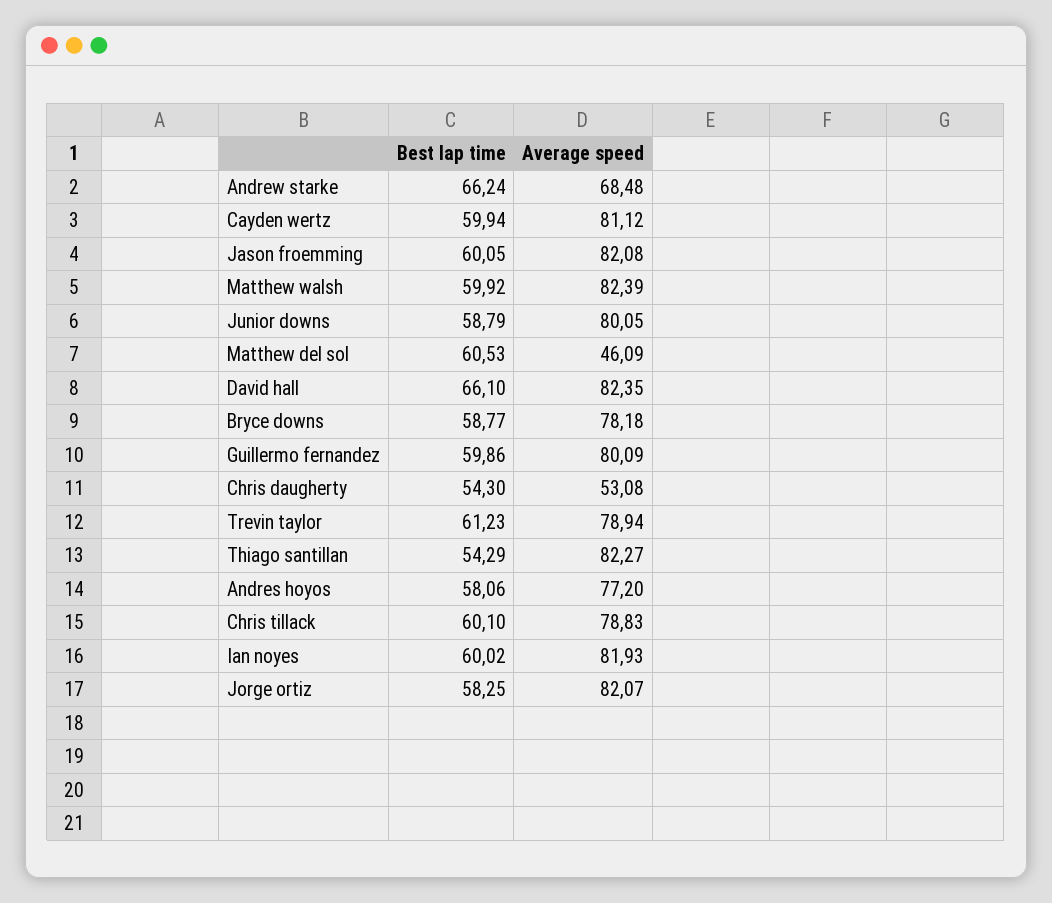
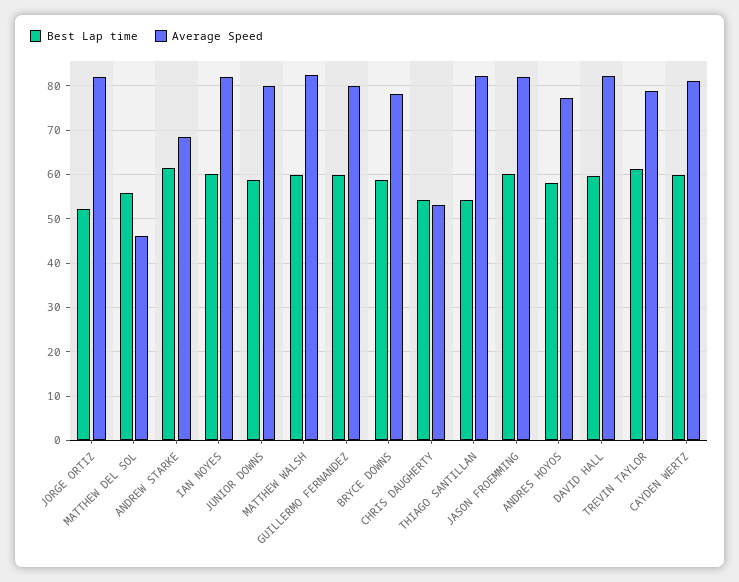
  {
    "Best lap time": {
-     "Andrew starke": 66.24,
+     "Andrew starke": 62,
      "Cayden wertz": 59.94,
      "Jason froemming": 60.05,
      "Matthew walsh": 59.92,
      "Junior downs": 58.79,
-     "Matthew del sol": 60.53,
+     "Matthew del sol": 56,
-     "David hall": 66.1,
+     "David hall": 60,
      "Bryce downs": 58.77,
      "Guillermo fernandez": 59.86,
      "Chris daugherty": 54.3,
      "Trevin taylor": 61.23,
      "Thiago santillan": 54.29,
      "Andres hoyos": 58.06,
-     "Chris tillack": 60.1,
      "Ian noyes": 60.02,
-     "Jorge ortiz": 58.25
+     "Jorge ortiz": 52
    },
    "Average speed": {
      "Andrew starke": 68.48,
      "Cayden wertz": 81.12,
      "Jason froemming": 82.08,
      "Matthew walsh": 82.39,
      "Junior downs": 80.05,
      "Matthew del sol": 46.09,
      "David hall": 82.35,
      "Bryce downs": 78.18,
      "Guillermo fernandez": 80.09,
      "Chris daugherty": 53.08,
      "Trevin taylor": 78.94,
      "Thiago santillan": 82.27,
      "Andres hoyos": 77.2,
-     "Chris tillack": 78.83,
      "Ian noyes": 81.93,
      "Jorge ortiz": 82.07
    }
  }

